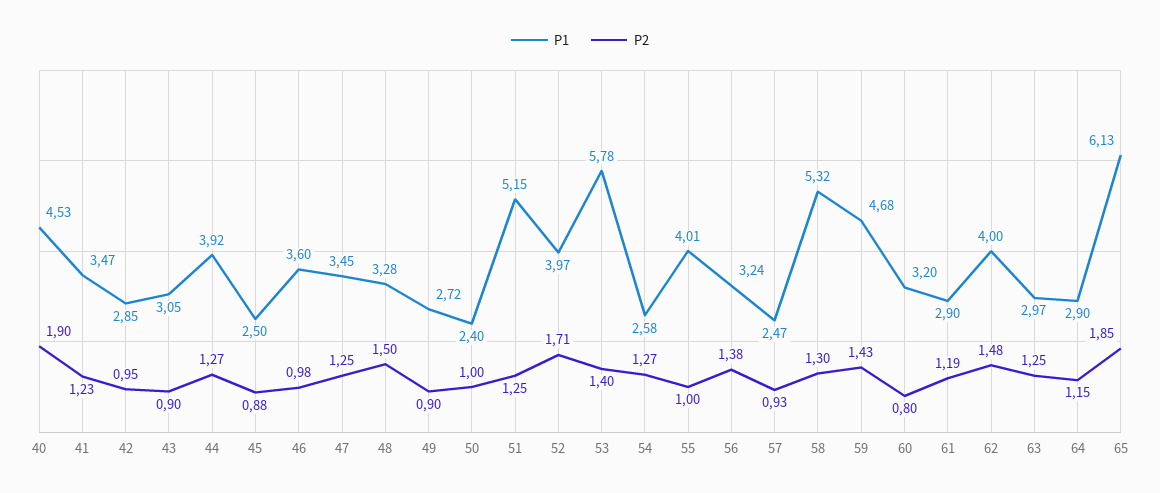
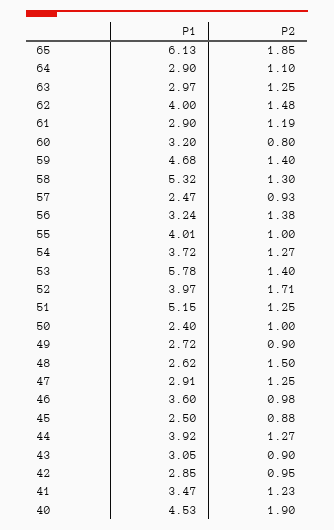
  {
    "P1": {
      "40": 4.53,
      "41": 3.47,
      "42": 2.85,
      "43": 3.05,
      "44": 3.92,
      "45": 2.5,
      "46": 3.6,
-     "47": 3.45,
+     "47": 2.91,
-     "48": 3.28,
+     "48": 2.62,
      "49": 2.72,
      "50": 2.4,
      "51": 5.15,
      "52": 3.97,
      "53": 5.78,
-     "54": 2.58,
+     "54": 3.72,
      "55": 4.01,
      "56": 3.24,
      "57": 2.47,
      "58": 5.32,
      "59": 4.68,
      "60": 3.2,
      "61": 2.9,
      "62": 4,
      "63": 2.97,
      "64": 2.9,
      "65": 6.13
    },
    "P2": {
      "40": 1.9,
      "41": 1.23,
      "42": 0.95,
      "43": 0.9,
      "44": 1.27,
      "45": 0.88,
      "46": 0.98,
      "47": 1.25,
      "48": 1.5,
      "49": 0.9,
      "50": 1,
      "51": 1.25,
      "52": 1.71,
      "53": 1.4,
      "54": 1.27,
      "55": 1,
      "56": 1.38,
      "57": 0.93,
      "58": 1.3,
-     "59": 1.43,
+     "59": 1.4,
      "60": 0.8,
      "61": 1.19,
      "62": 1.48,
      "63": 1.25,
-     "64": 1.15,
+     "64": 1.1,
      "65": 1.85
    }
  }

